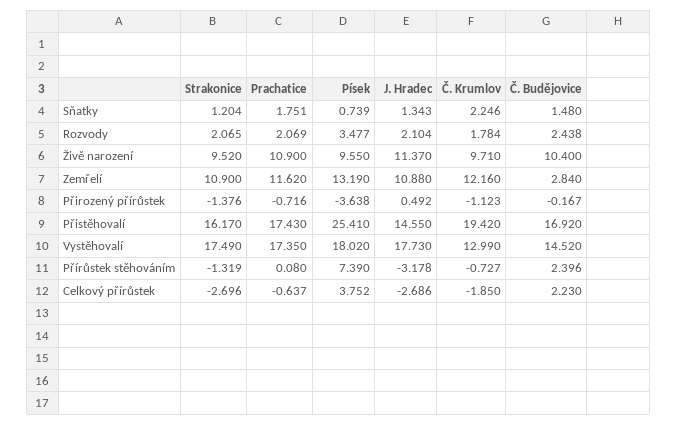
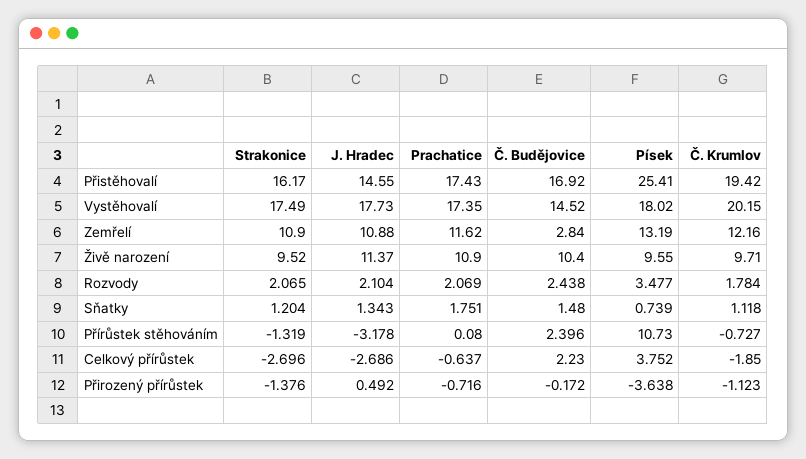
  {
    "Strakonice": {
      "Sňatky": 1.204,
      "Rozvody": 2.065,
      "Živě narození": 9.52,
      "Zemřelí": 10.9,
      "Přirozený přírůstek": -1.376,
      "Přistěhovalí": 16.17,
      "Vystěhovalí": 17.49,
      "Přírůstek stěhováním": -1.319,
      "Celkový přírůstek": -2.696
    },
    "Prachatice": {
      "Sňatky": 1.751,
      "Rozvody": 2.069,
      "Živě narození": 10.9,
      "Zemřelí": 11.62,
      "Přirozený přírůstek": -0.716,
      "Přistěhovalí": 17.43,
      "Vystěhovalí": 17.35,
      "Přírůstek stěhováním": 0.08,
      "Celkový přírůstek": -0.637
    },
    "Písek": {
      "Sňatky": 0.739,
      "Rozvody": 3.477,
      "Živě narození": 9.55,
      "Zemřelí": 13.19,
      "Přirozený přírůstek": -3.638,
      "Přistěhovalí": 25.41,
      "Vystěhovalí": 18.02,
-     "Přírůstek stěhováním": 7.39,
+     "Přírůstek stěhováním": 10.73,
      "Celkový přírůstek": 3.752
    },
    "J. Hradec": {
      "Sňatky": 1.343,
      "Rozvody": 2.104,
      "Živě narození": 11.37,
      "Zemřelí": 10.88,
      "Přirozený přírůstek": 0.492,
      "Přistěhovalí": 14.55,
      "Vystěhovalí": 17.73,
      "Přírůstek stěhováním": -3.178,
      "Celkový přírůstek": -2.686
    },
    "Č. Krumlov": {
-     "Sňatky": 2.246,
+     "Sňatky": 1.118,
      "Rozvody": 1.784,
      "Živě narození": 9.71,
      "Zemřelí": 12.16,
      "Přirozený přírůstek": -1.123,
      "Přistěhovalí": 19.42,
-     "Vystěhovalí": 12.99,
+     "Vystěhovalí": 20.15,
      "Přírůstek stěhováním": -0.727,
      "Celkový přírůstek": -1.85
    },
    "Č. Budějovice": {
      "Sňatky": 1.48,
      "Rozvody": 2.438,
      "Živě narození": 10.4,
      "Zemřelí": 2.84,
-     "Přirozený přírůstek": -0.167,
+     "Přirozený přírůstek": -0.172,
      "Přistěhovalí": 16.92,
      "Vystěhovalí": 14.52,
      "Přírůstek stěhováním": 2.396,
      "Celkový přírůstek": 2.23
    }
  }

